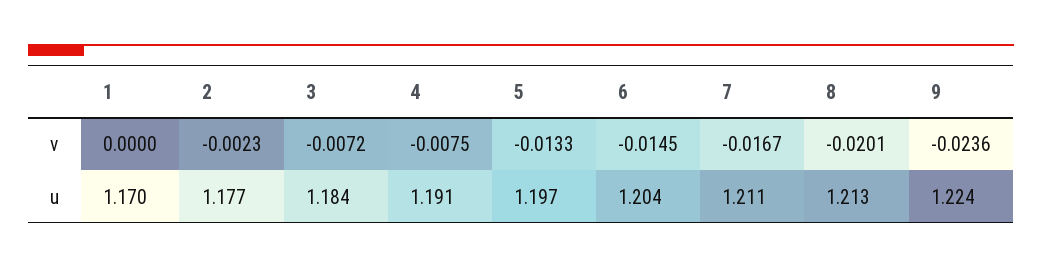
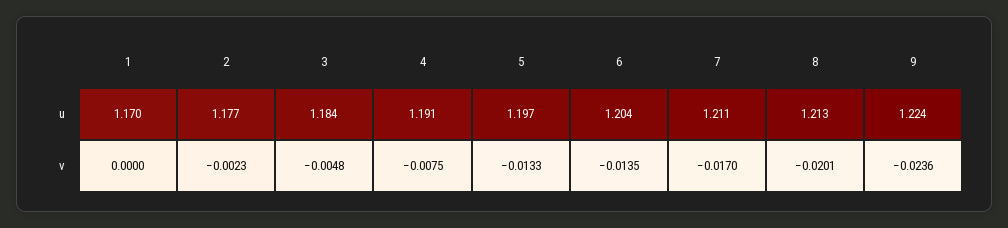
  {
    "1": {
      "v": 0,
      "u": 1.17
    },
    "2": {
      "v": -0.0023,
      "u": 1.177
    },
    "3": {
-     "v": -0.0072,
+     "v": -0.0048,
      "u": 1.184
    },
    "4": {
      "v": -0.0075,
      "u": 1.191
    },
    "5": {
      "v": -0.0133,
      "u": 1.197
    },
    "6": {
-     "v": -0.0145,
+     "v": -0.0135,
      "u": 1.204
    },
    "7": {
-     "v": -0.0167,
+     "v": -0.017,
      "u": 1.211
    },
    "8": {
      "v": -0.0201,
      "u": 1.213
    },
    "9": {
      "v": -0.0236,
      "u": 1.224
    }
  }

